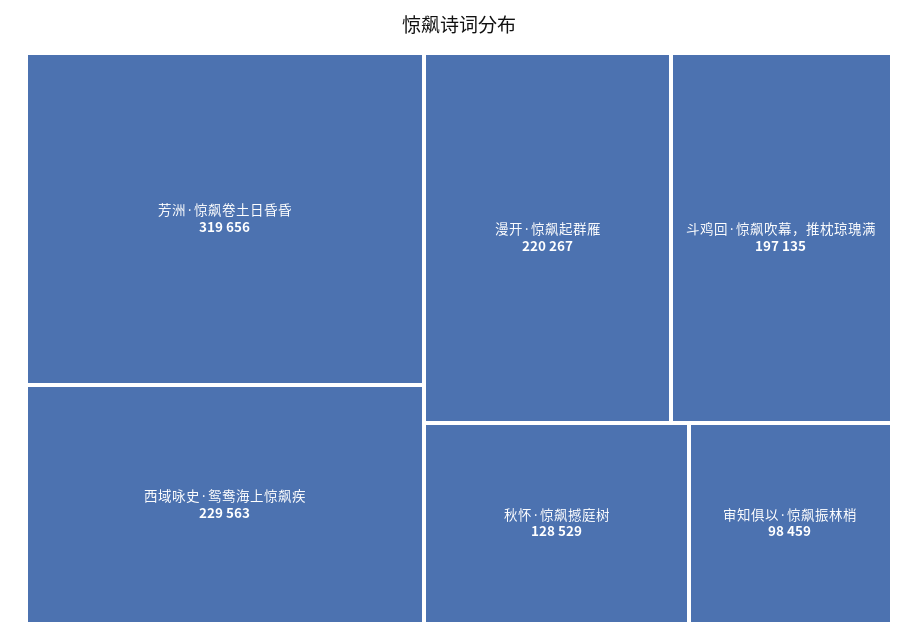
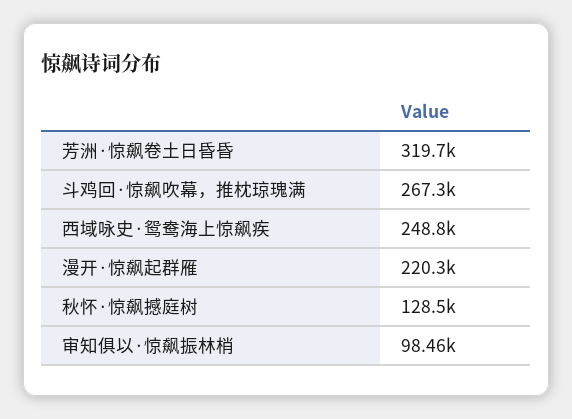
  {
    "芳洲·惊飙卷土日昏昏": 319656,
-   "西域咏史·鸳鸯海上惊飙疾": 229563,
+   "西域咏史·鸳鸯海上惊飙疾": 248800,
    "漫开·惊飙起群雁": 220267,
-   "斗鸡回·惊飙吹幕，推枕琼瑰满": 197135,
+   "斗鸡回·惊飙吹幕，推枕琼瑰满": 267300,
    "秋怀·惊飙撼庭树": 128529,
    "审知俱以·惊飙振林梢": 98459
  }

